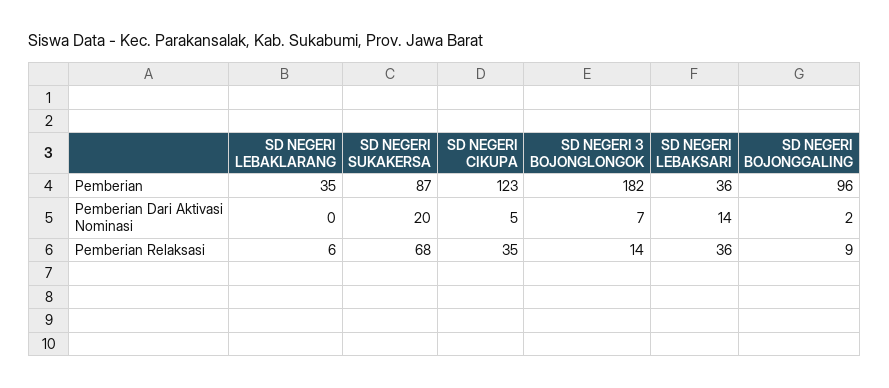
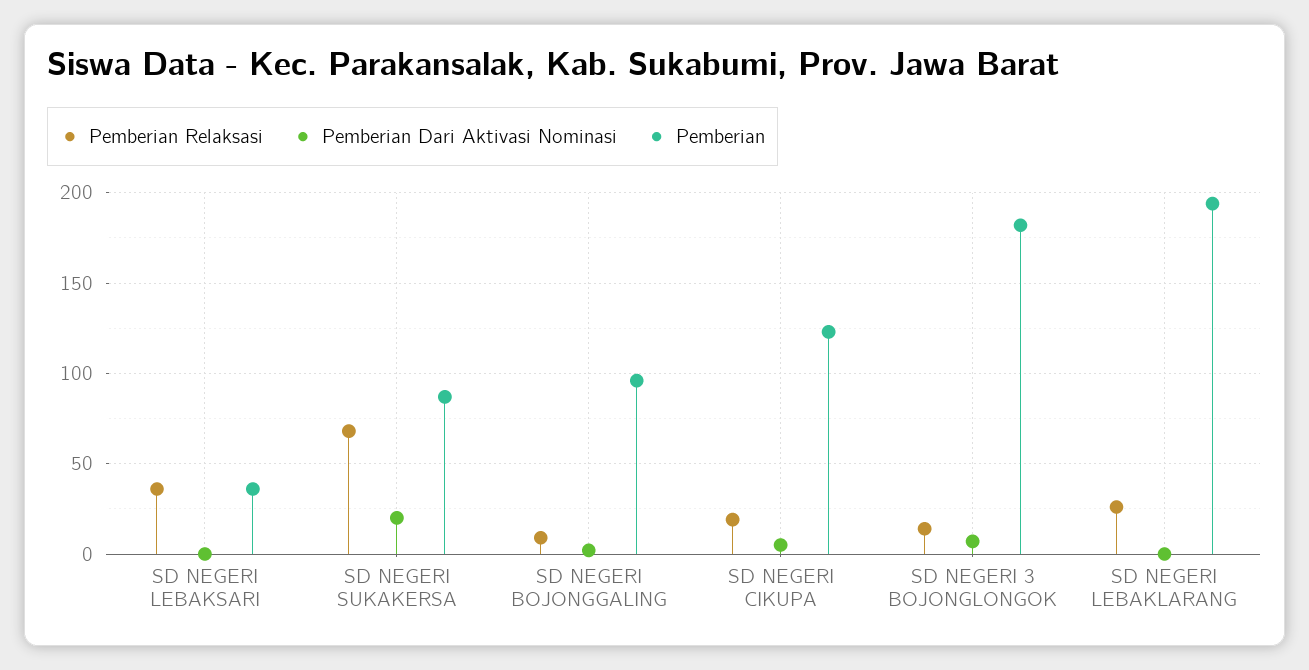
  {
    "Pemberian": {
-     "SD NEGERI LEBAKLARANG": 35,
+     "SD NEGERI LEBAKLARANG": 195,
      "SD NEGERI SUKAKERSA": 87,
      "SD NEGERI CIKUPA": 123,
      "SD NEGERI 3 BOJONGLONGOK": 182,
      "SD NEGERI LEBAKSARI": 36,
      "SD NEGERI BOJONGGALING": 96
    },
    "Pemberian Dari Aktivasi Nominasi": {
      "SD NEGERI LEBAKLARANG": 0,
      "SD NEGERI SUKAKERSA": 20,
      "SD NEGERI CIKUPA": 5,
      "SD NEGERI 3 BOJONGLONGOK": 7,
-     "SD NEGERI LEBAKSARI": 14,
+     "SD NEGERI LEBAKSARI": 0,
      "SD NEGERI BOJONGGALING": 2
    },
    "Pemberian Relaksasi": {
-     "SD NEGERI LEBAKLARANG": 6,
+     "SD NEGERI LEBAKLARANG": 25,
      "SD NEGERI SUKAKERSA": 68,
-     "SD NEGERI CIKUPA": 35,
+     "SD NEGERI CIKUPA": 20,
      "SD NEGERI 3 BOJONGLONGOK": 14,
      "SD NEGERI LEBAKSARI": 36,
      "SD NEGERI BOJONGGALING": 9
    }
  }

